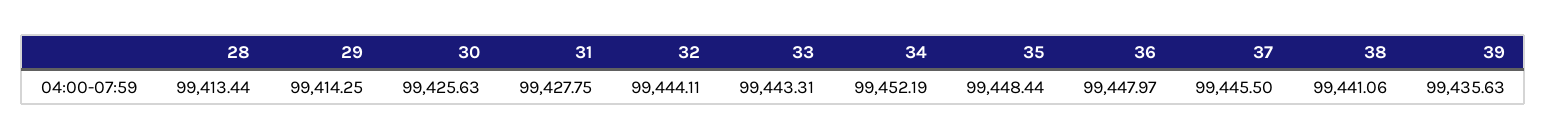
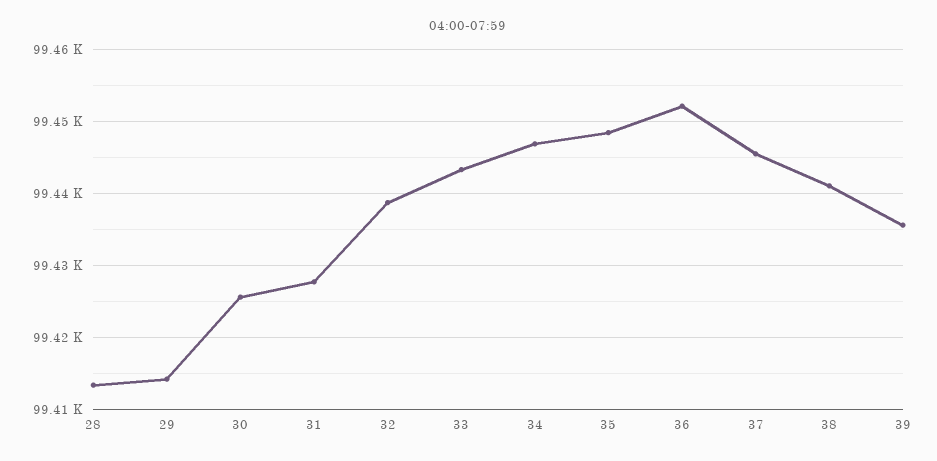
  {
    "28": 99413.44,
    "29": 99414.25,
    "30": 99425.63,
    "31": 99427.75,
-   "32": 99444.11,
+   "32": 99439,
    "33": 99443.31,
-   "34": 99452.19,
+   "34": 99447,
    "35": 99448.44,
-   "36": 99447.97,
+   "36": 99452,
    "37": 99445.5,
    "38": 99441.06,
    "39": 99435.63
  }

